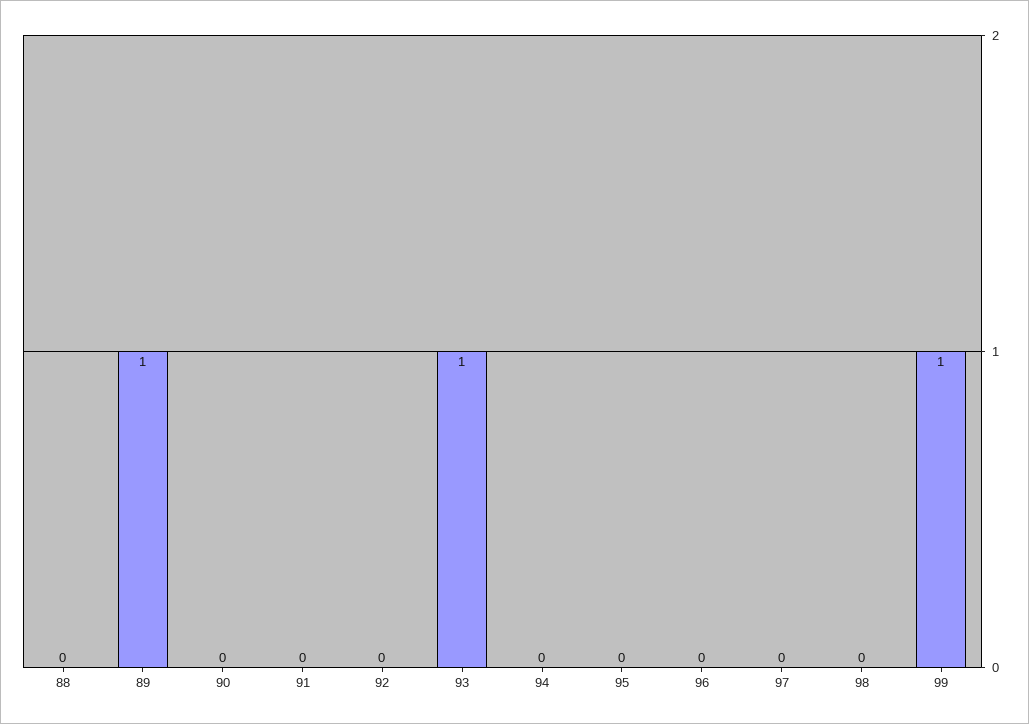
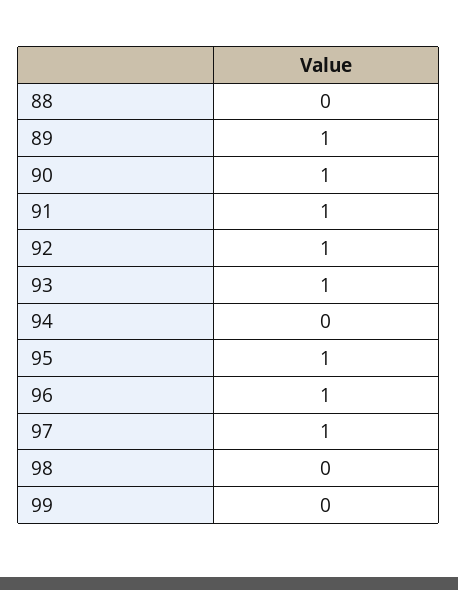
  {
    "88": 0,
    "89": 1,
-   "90": 0,
+   "90": 1,
-   "91": 0,
+   "91": 1,
-   "92": 0,
+   "92": 1,
    "93": 1,
    "94": 0,
-   "95": 0,
+   "95": 1,
-   "96": 0,
+   "96": 1,
-   "97": 0,
+   "97": 1,
    "98": 0,
-   "99": 1
+   "99": 0
  }

